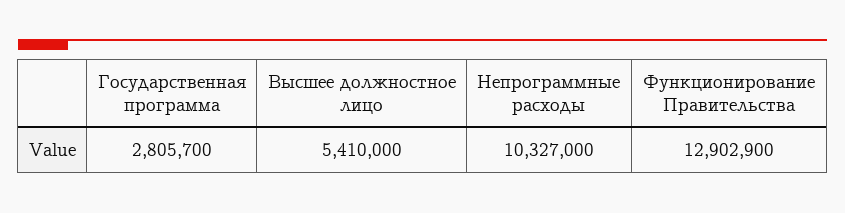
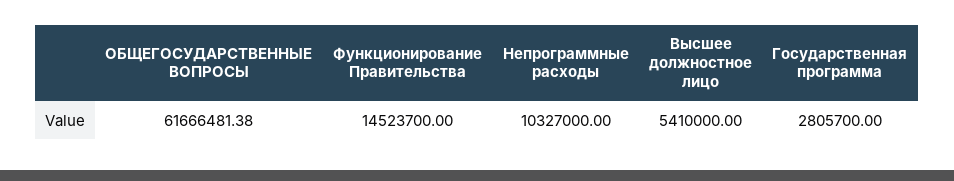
  {
    "Государственная программа": 2805700,
    "Высшее должностное лицо": 5410000,
    "Непрограммные расходы": 10327000,
-   "Функционирование Правительства": 12902900
+   "Функционирование Правительства": 14523700,
+   "ОБЩЕГОСУДАРСТВЕННЫЕ ВОПРОСЫ": 61666481.38
  }

